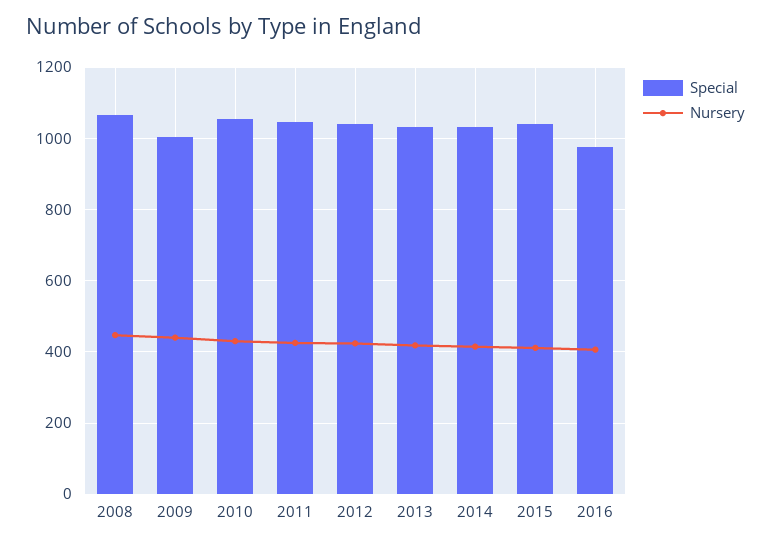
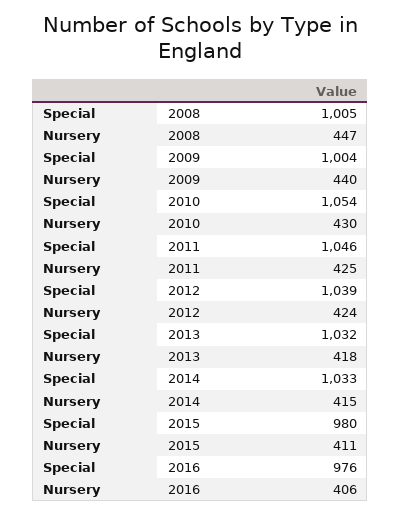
  {
    "Special": {
-     "2008": 1060,
+     "2008": 1005,
      "2009": 1004,
      "2010": 1054,
      "2011": 1046,
      "2012": 1039,
      "2013": 1032,
      "2014": 1033,
-     "2015": 1040,
+     "2015": 980,
      "2016": 976
    },
    "Nursery": {
      "2008": 447,
      "2009": 440,
      "2010": 430,
      "2011": 425,
      "2012": 424,
      "2013": 418,
      "2014": 415,
      "2015": 411,
      "2016": 406
    }
  }

